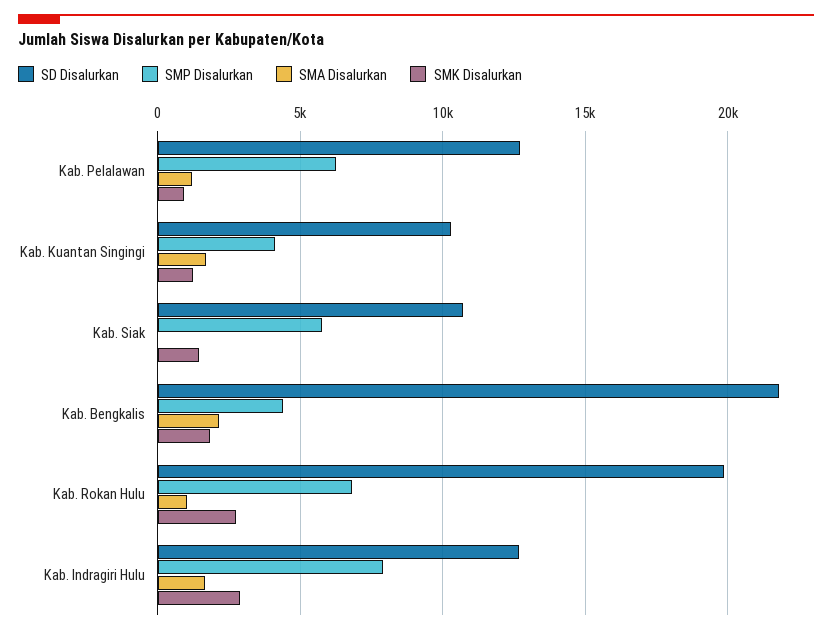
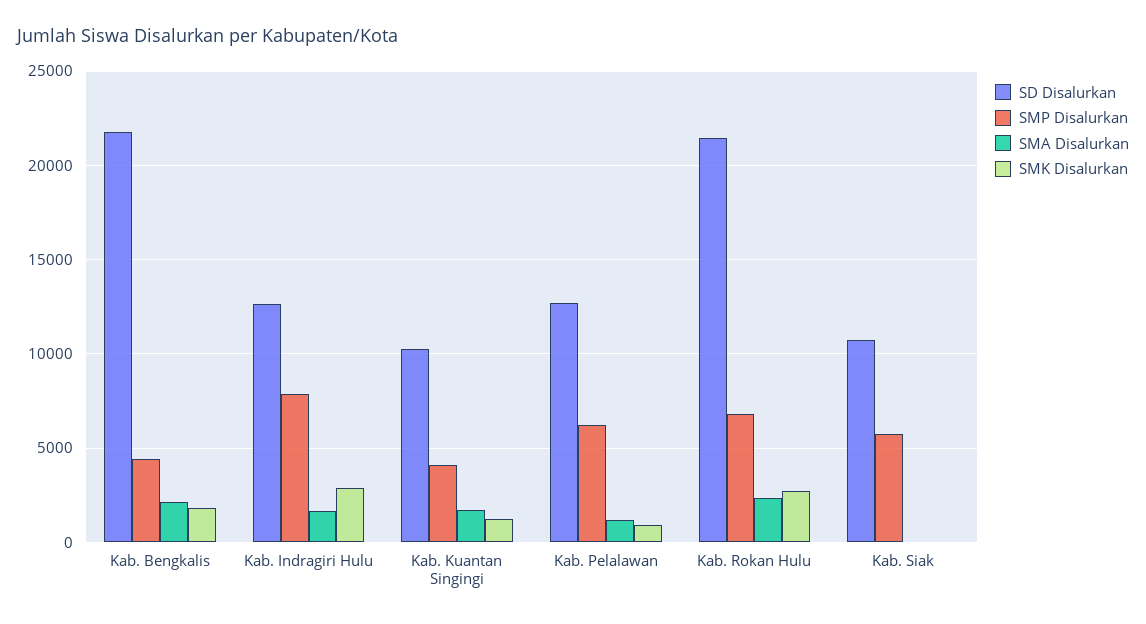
  {
    "SD Disalurkan": {
      "Kab. Pelalawan": 12500,
      "Kab. Kuantan Singingi": 10500,
      "Kab. Siak": 10500,
      "Kab. Bengkalis": 22000,
-     "Kab. Rokan Hulu": 20000,
+     "Kab. Rokan Hulu": 21500,
      "Kab. Indragiri Hulu": 12500
    },
    "SMP Disalurkan": {
      "Kab. Pelalawan": 6000,
      "Kab. Kuantan Singingi": 4000,
      "Kab. Siak": 6000,
      "Kab. Bengkalis": 4500,
      "Kab. Rokan Hulu": 7000,
      "Kab. Indragiri Hulu": 8000
    },
    "SMA Disalurkan": {
      "Kab. Pelalawan": 1000,
      "Kab. Kuantan Singingi": 1500,
      "Kab. Siak": 0,
      "Kab. Bengkalis": 2000,
-     "Kab. Rokan Hulu": 1000,
+     "Kab. Rokan Hulu": 2500,
      "Kab. Indragiri Hulu": 1500
    },
    "SMK Disalurkan": {
      "Kab. Pelalawan": 1000,
      "Kab. Kuantan Singingi": 1000,
-     "Kab. Siak": 1500,
+     "Kab. Siak": 0,
      "Kab. Bengkalis": 2000,
      "Kab. Rokan Hulu": 2500,
      "Kab. Indragiri Hulu": 3000
    }
  }

